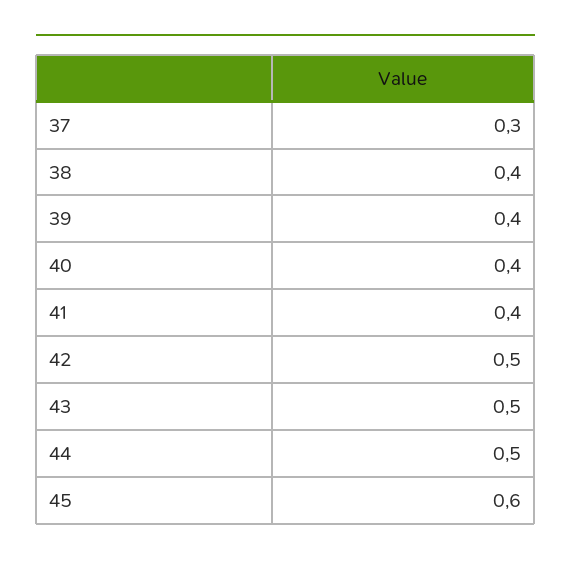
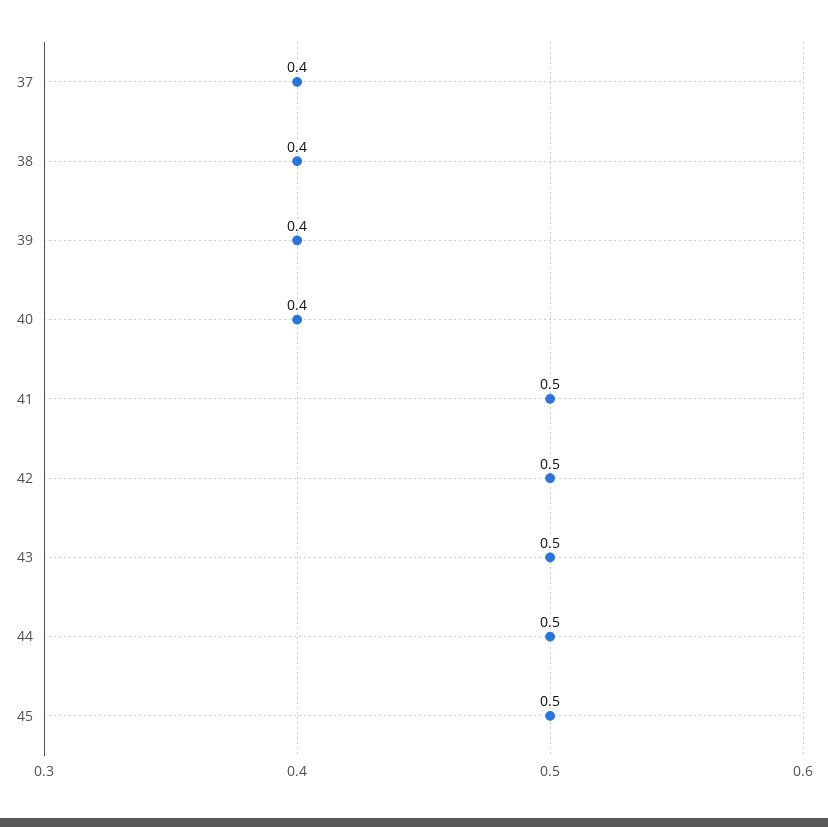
  {
-   "37": 0.3,
+   "37": 0.4,
    "38": 0.4,
    "39": 0.4,
    "40": 0.4,
-   "41": 0.4,
+   "41": 0.5,
    "42": 0.5,
    "43": 0.5,
    "44": 0.5,
-   "45": 0.6
+   "45": 0.5
  }

